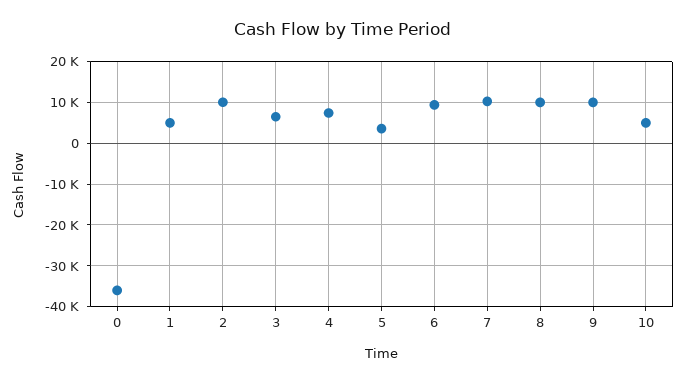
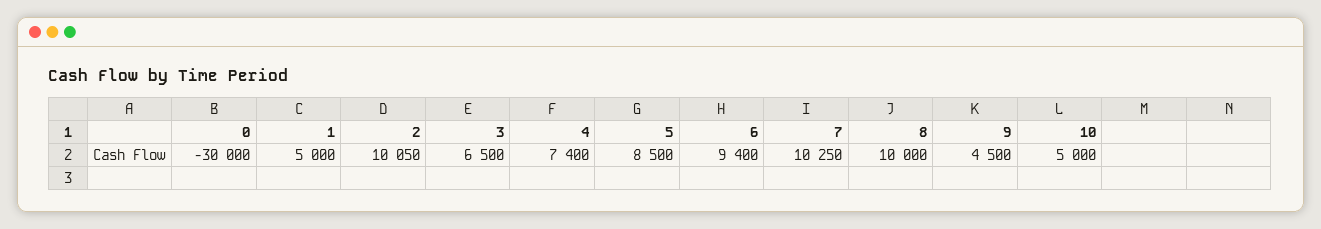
  {
-   "0": -36000,
+   "0": -30000,
    "1": 5000,
    "2": 10050,
    "3": 6500,
    "4": 7400,
-   "5": 4000,
+   "5": 8500,
    "6": 9400,
    "7": 10250,
    "8": 10000,
-   "9": 10000,
+   "9": 4500,
    "10": 5000
  }

